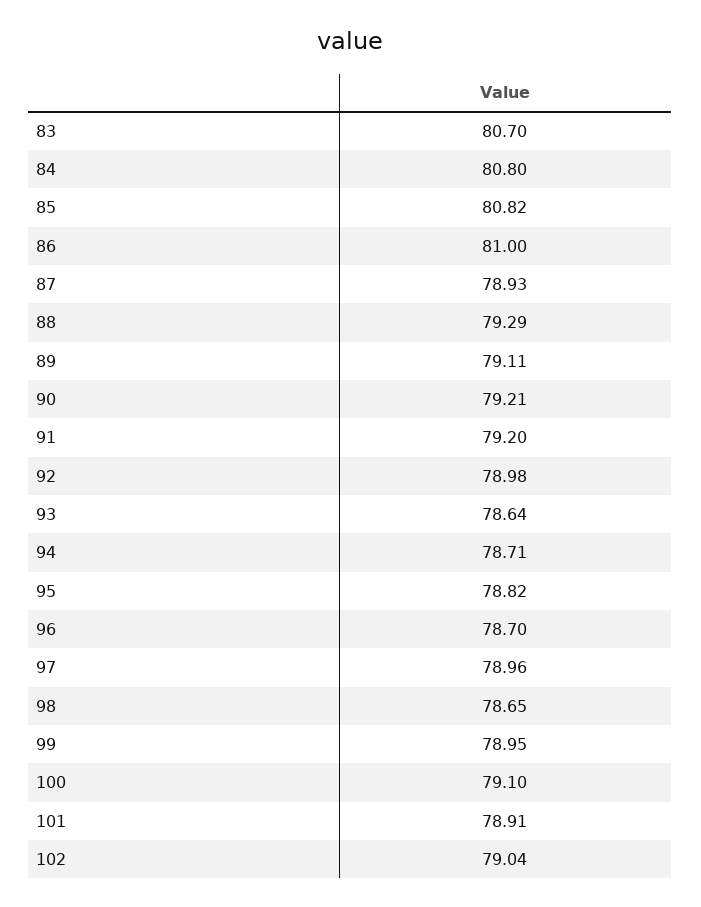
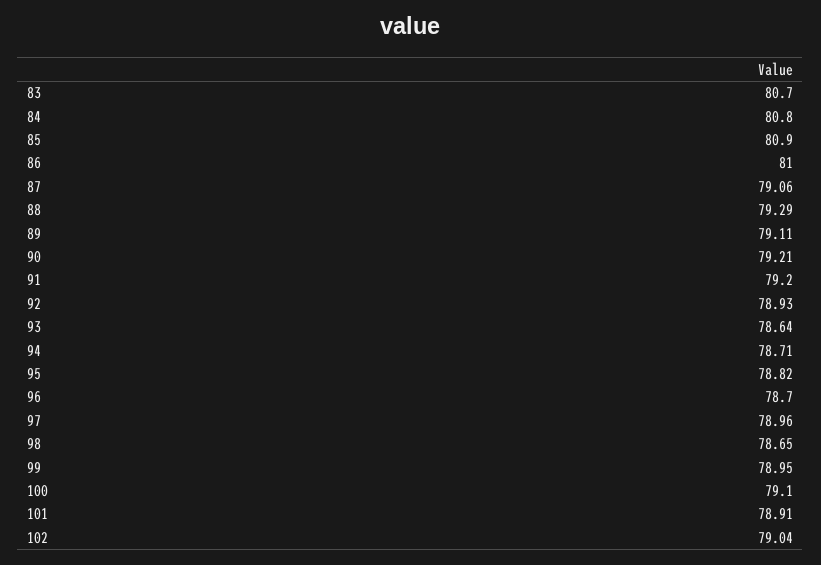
  {
    "83": 80.7,
    "84": 80.8,
-   "85": 80.82,
+   "85": 80.9,
    "86": 81,
-   "87": 78.93,
+   "87": 79.06,
    "88": 79.29,
    "89": 79.11,
    "90": 79.21,
    "91": 79.2,
-   "92": 78.98,
+   "92": 78.93,
    "93": 78.64,
    "94": 78.71,
    "95": 78.82,
    "96": 78.7,
    "97": 78.96,
    "98": 78.65,
    "99": 78.95,
    "100": 79.1,
    "101": 78.91,
    "102": 79.04
  }

